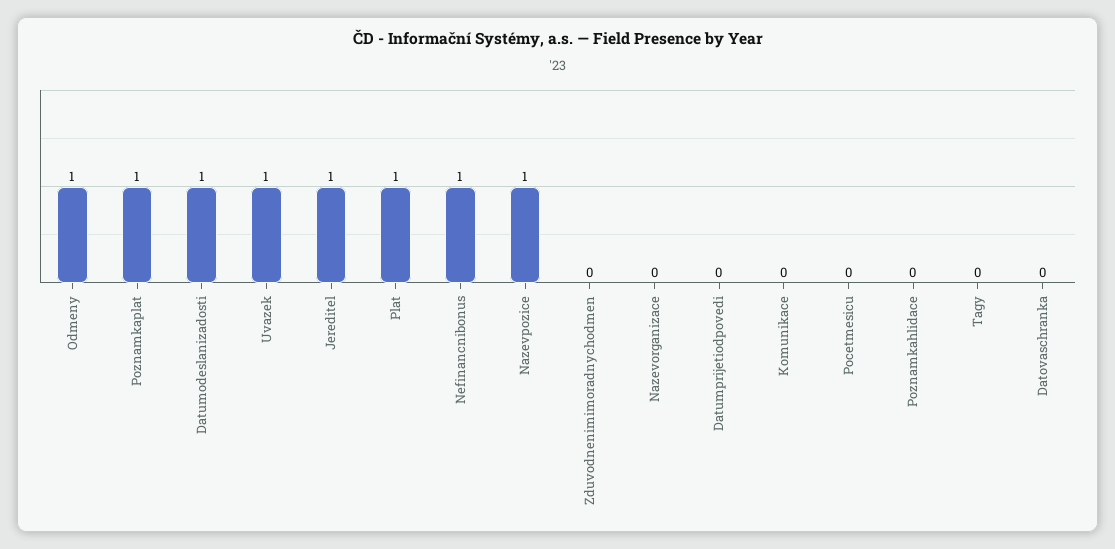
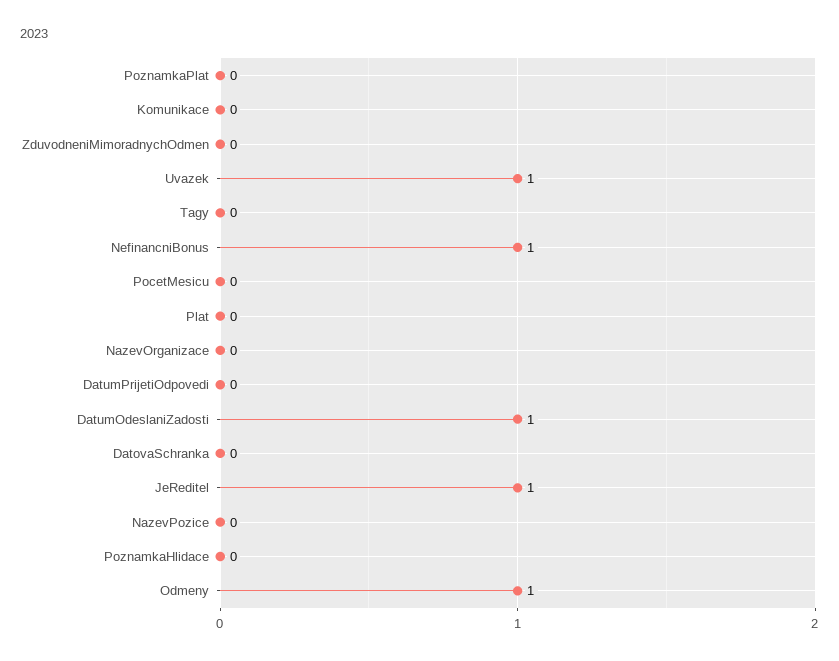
  {
    "Odmeny": 1,
-   "Poznamkaplat": 1,
+   "Poznamkaplat": 0,
    "Datumodeslanizadosti": 1,
    "Uvazek": 1,
    "Jereditel": 1,
-   "Plat": 1,
+   "Plat": 0,
    "Nefinancnibonus": 1,
-   "Nazevpozice": 1,
+   "Nazevpozice": 0,
    "Zduvodnenimimoradnychodmen": 0,
    "Nazevorganizace": 0,
    "Datumprijetiodpovedi": 0,
    "Komunikace": 0,
    "Pocetmesicu": 0,
    "Poznamkahlidace": 0,
    "Tagy": 0,
    "Datovaschranka": 0
  }

